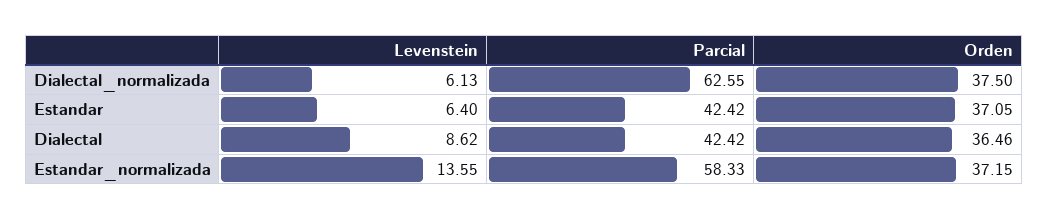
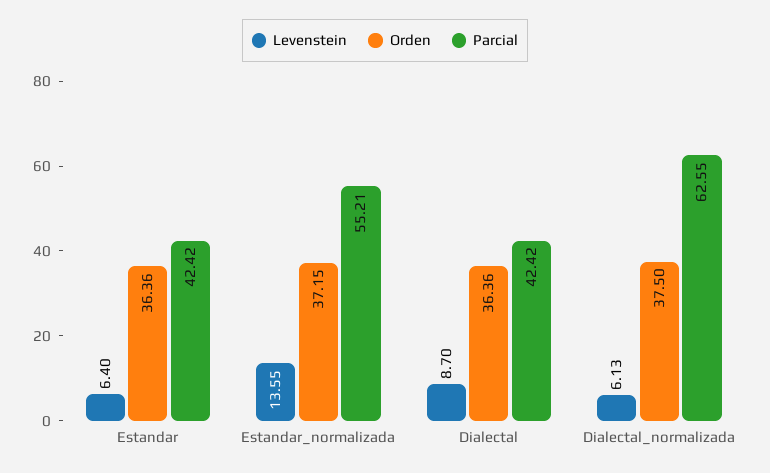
  {
    "Levenstein": {
      "Dialectal_normalizada": 6.13,
      "Estandar": 6.4,
-     "Dialectal": 8.62,
+     "Dialectal": 8.7,
      "Estandar_normalizada": 13.55
    },
    "Parcial": {
      "Dialectal_normalizada": 62.55,
      "Estandar": 42.42,
      "Dialectal": 42.42,
-     "Estandar_normalizada": 58.33
+     "Estandar_normalizada": 55.21
    },
    "Orden": {
      "Dialectal_normalizada": 37.5,
-     "Estandar": 37.05,
+     "Estandar": 36.36,
-     "Dialectal": 36.46,
+     "Dialectal": 36.36,
      "Estandar_normalizada": 37.15
    }
  }

